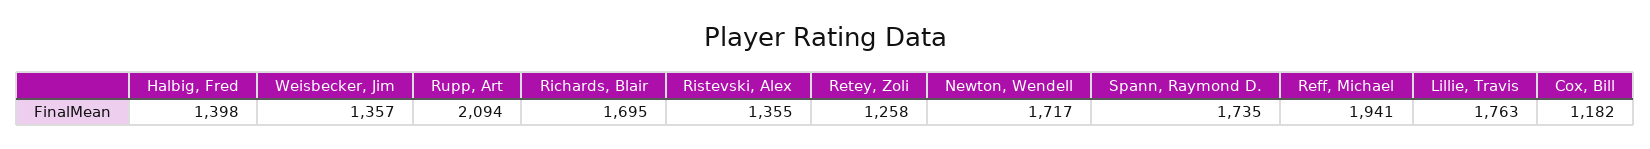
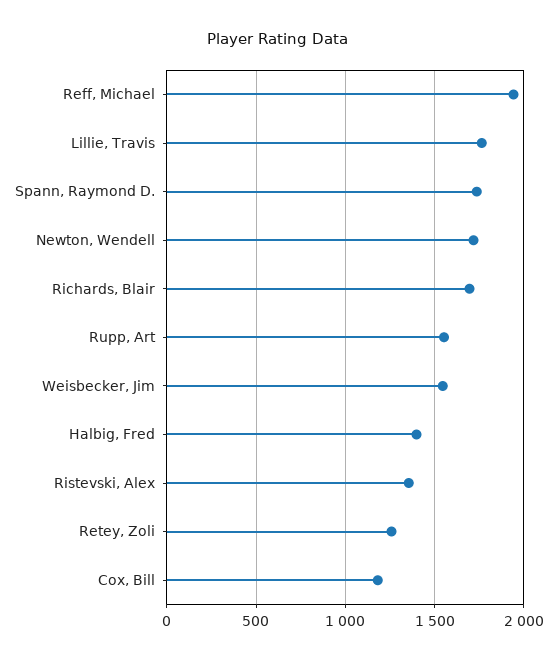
  {
    "Halbig, Fred": 1398,
-   "Weisbecker, Jim": 1357,
+   "Weisbecker, Jim": 1550,
-   "Rupp, Art": 2094,
+   "Rupp, Art": 1550,
    "Richards, Blair": 1695,
    "Ristevski, Alex": 1355,
    "Retey, Zoli": 1258,
    "Newton, Wendell": 1717,
    "Spann, Raymond D.": 1735,
    "Reff, Michael": 1941,
    "Lillie, Travis": 1763,
    "Cox, Bill": 1182
  }

